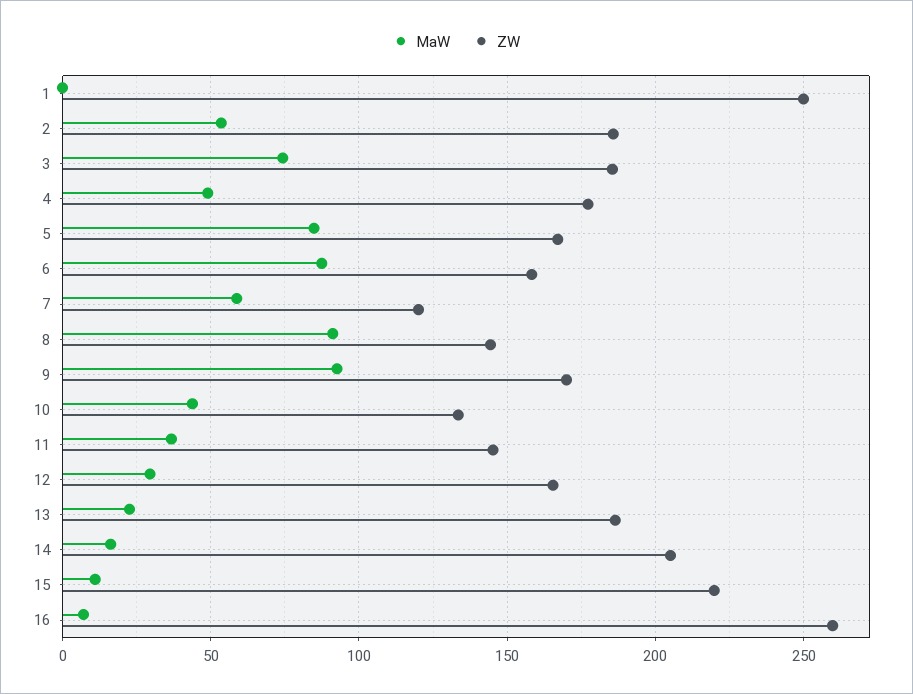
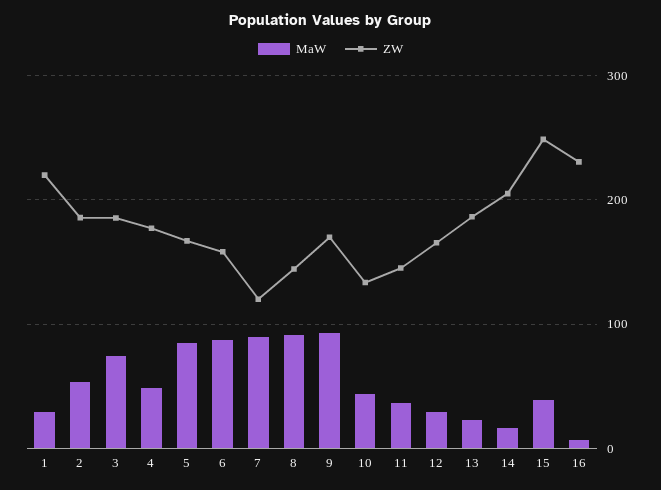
  {
    "MaW": {
-     "1": 0,
+     "1": 30,
      "2": 55,
      "3": 75,
      "4": 50,
      "5": 85,
      "6": 85,
-     "7": 60,
+     "7": 90,
      "8": 90,
      "9": 95,
      "10": 45,
      "11": 35,
      "12": 30,
      "13": 25,
      "14": 15,
-     "15": 10,
+     "15": 40,
      "16": 5
    },
    "ZW": {
-     "1": 250,
+     "1": 220,
      "2": 185,
      "3": 185,
      "4": 175,
      "5": 165,
      "6": 160,
      "7": 120,
      "8": 145,
      "9": 170,
      "10": 135,
      "11": 145,
      "12": 165,
      "13": 185,
      "14": 205,
-     "15": 220,
+     "15": 250,
-     "16": 260
+     "16": 230
    }
  }

